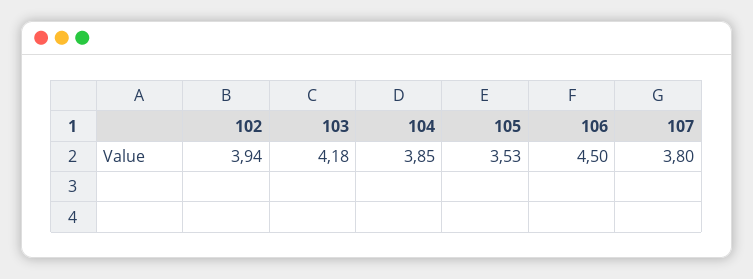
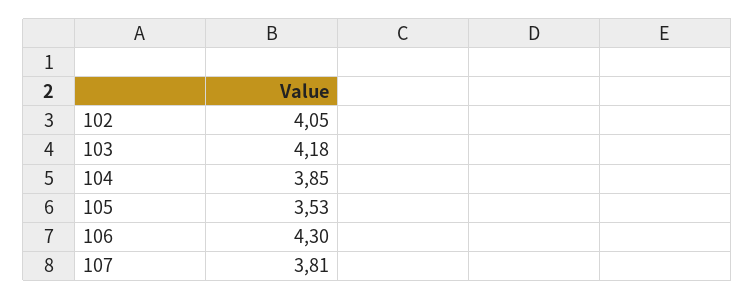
  {
-   "102": 3.94,
+   "102": 4.05,
    "103": 4.18,
    "104": 3.85,
    "105": 3.53,
-   "106": 4.5,
+   "106": 4.3,
-   "107": 3.8
+   "107": 3.81
  }

